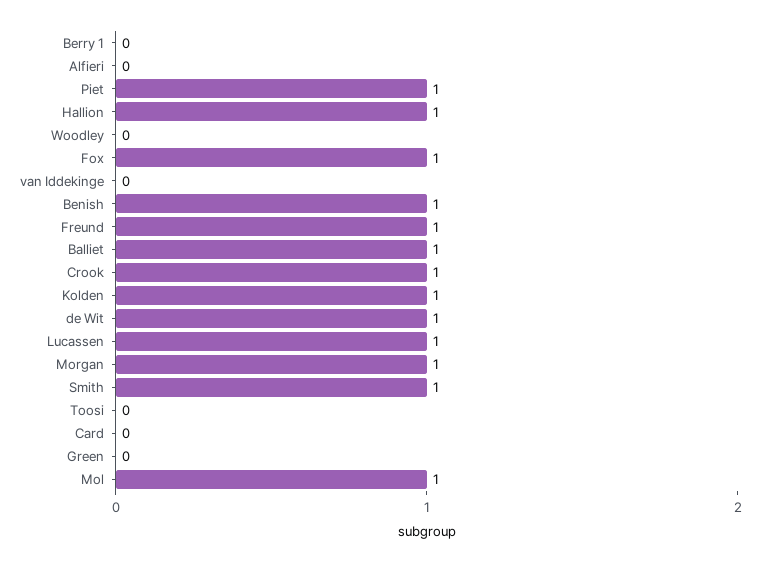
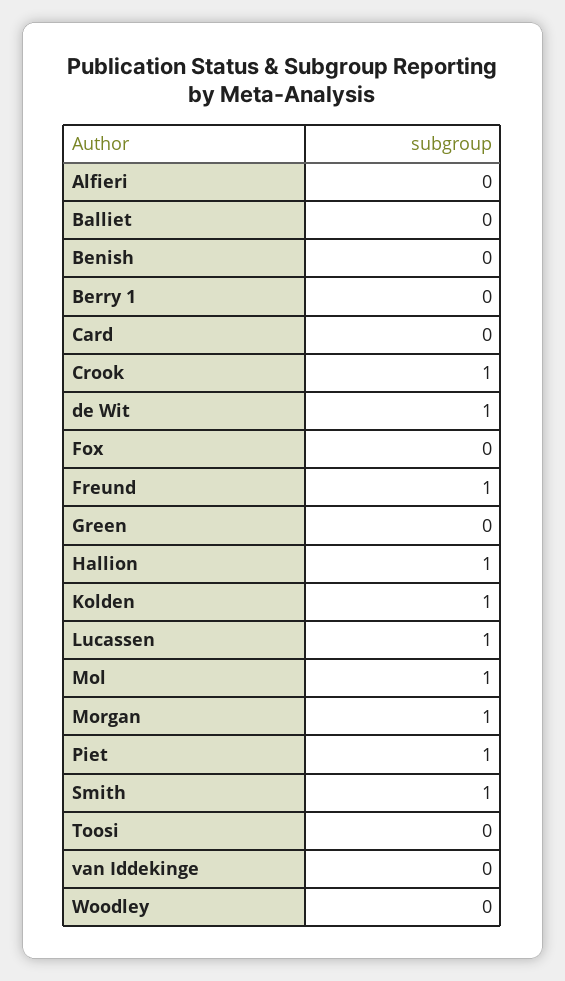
  {
    "Berry 1": 0,
    "Alfieri": 0,
    "Piet": 1,
    "Hallion": 1,
    "Woodley": 0,
-   "Fox": 1,
+   "Fox": 0,
    "van Iddekinge": 0,
-   "Benish": 1,
+   "Benish": 0,
    "Freund": 1,
-   "Balliet": 1,
+   "Balliet": 0,
    "Crook": 1,
    "Kolden": 1,
    "de Wit": 1,
    "Lucassen": 1,
    "Morgan": 1,
    "Smith": 1,
    "Toosi": 0,
    "Card": 0,
    "Green": 0,
    "Mol": 1
  }

